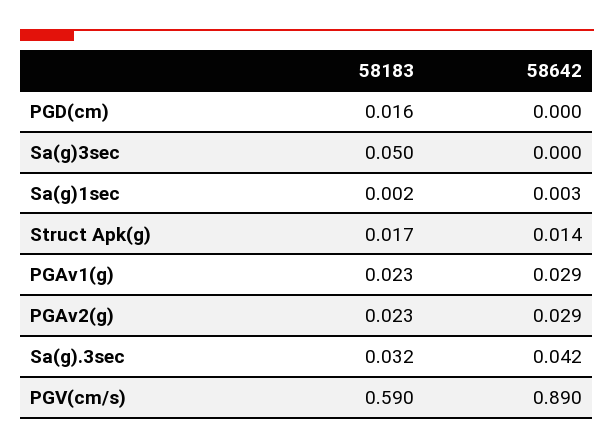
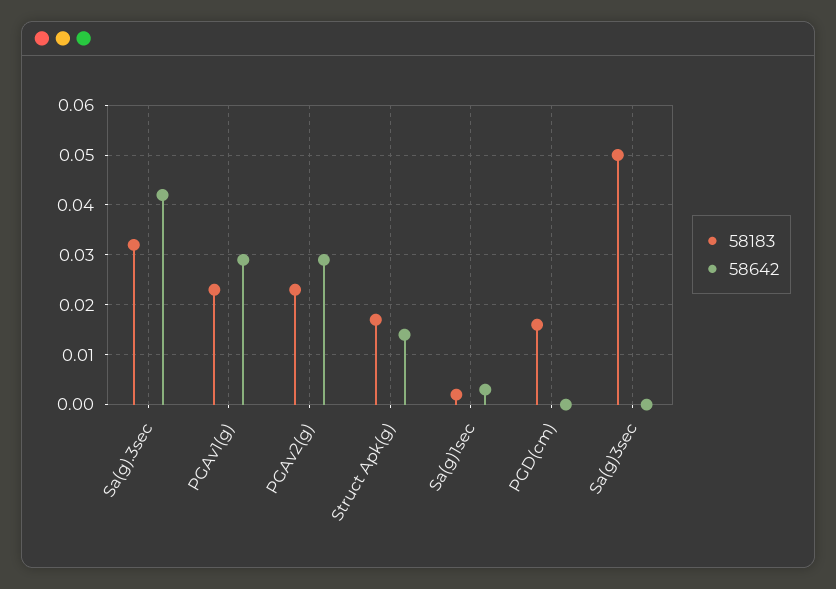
  {
    "58183": {
      "PGD(cm)": 0.016,
      "Sa(g)3sec": 0.05,
      "Sa(g)1sec": 0.002,
      "Struct Apk(g)": 0.017,
      "PGAv1(g)": 0.023,
      "PGAv2(g)": 0.023,
-     "Sa(g).3sec": 0.032,
+     "Sa(g).3sec": 0.032
-     "PGV(cm/s)": 0.59
    },
    "58642": {
      "PGD(cm)": 0,
      "Sa(g)3sec": 0,
      "Sa(g)1sec": 0.003,
      "Struct Apk(g)": 0.014,
      "PGAv1(g)": 0.029,
      "PGAv2(g)": 0.029,
-     "Sa(g).3sec": 0.042,
+     "Sa(g).3sec": 0.042
-     "PGV(cm/s)": 0.89
    }
  }

